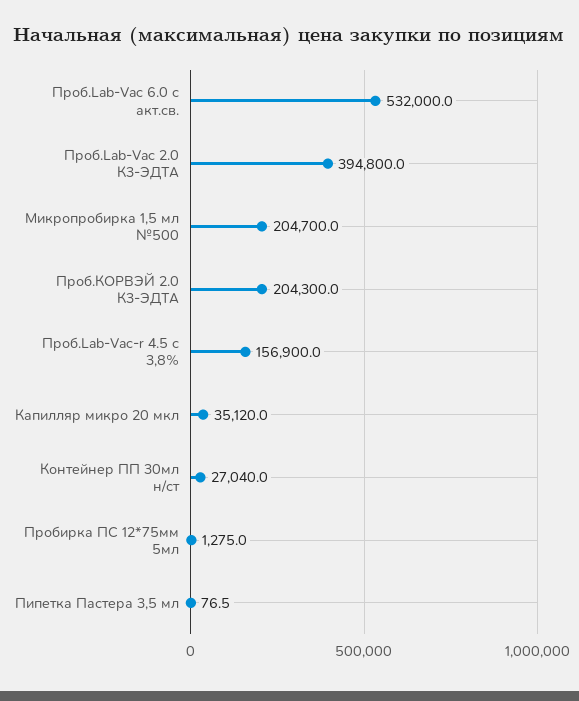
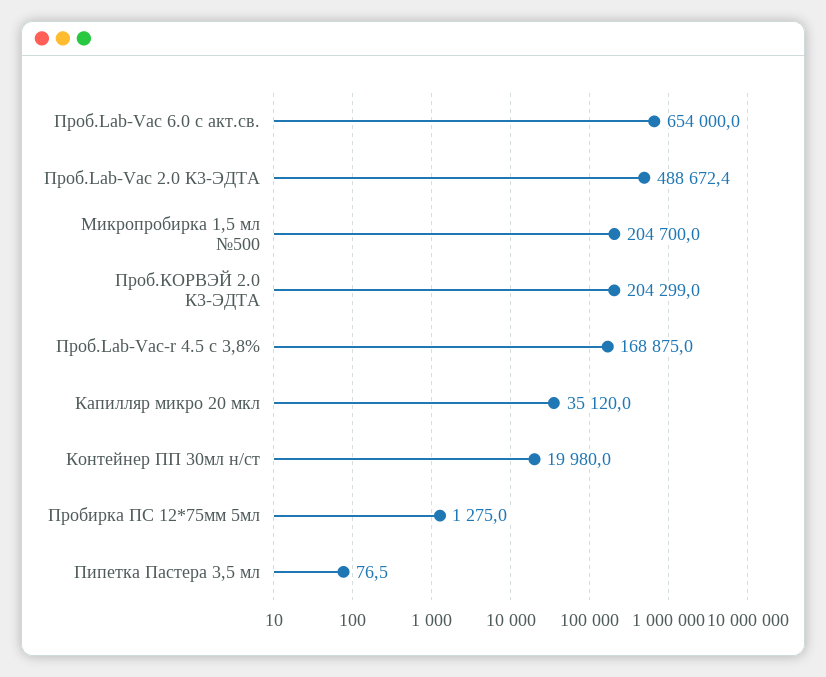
  {
-   "Проб.Lab-Vac 6.0 с акт.св.": 532000,
+   "Проб.Lab-Vac 6.0 с акт.св.": 654000,
-   "Проб.Lab-Vac 2.0 К3-ЭДТА": 394800,
+   "Проб.Lab-Vac 2.0 К3-ЭДТА": 488672.4,
    "Микропробирка 1,5 мл №500": 204700,
-   "Проб.КОРВЭЙ 2.0 К3-ЭДТА": 204300,
+   "Проб.КОРВЭЙ 2.0 К3-ЭДТА": 204299,
-   "Проб.Lab-Vac-r 4.5 с 3,8%": 156900,
+   "Проб.Lab-Vac-r 4.5 с 3,8%": 168875,
    "Капилляр микро 20 мкл": 35120,
-   "Контейнер ПП 30мл н/ст": 27040,
+   "Контейнер ПП 30мл н/ст": 19980,
    "Пробирка ПС 12*75мм 5мл": 1275,
    "Пипетка Пастера 3,5 мл": 76.5
  }

